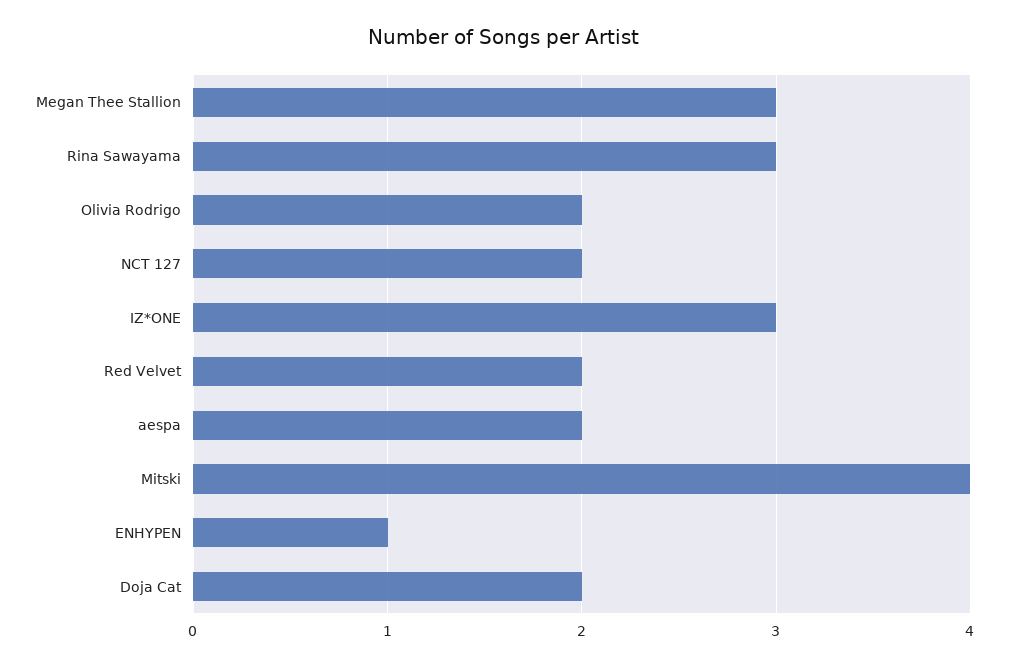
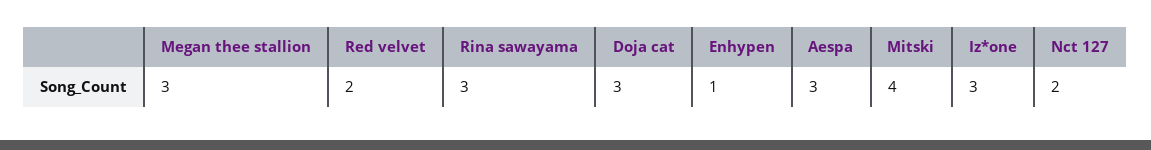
  {
    "Megan Thee Stallion": 3,
    "Rina Sawayama": 3,
-   "Olivia Rodrigo": 2,
    "NCT 127": 2,
    "IZ*ONE": 3,
    "Red Velvet": 2,
-   "aespa": 2,
+   "aespa": 3,
    "Mitski": 4,
    "ENHYPEN": 1,
-   "Doja Cat": 2
+   "Doja Cat": 3
  }

